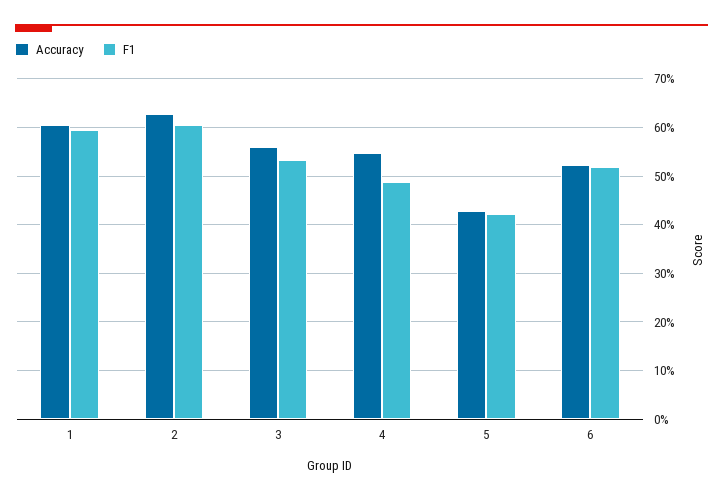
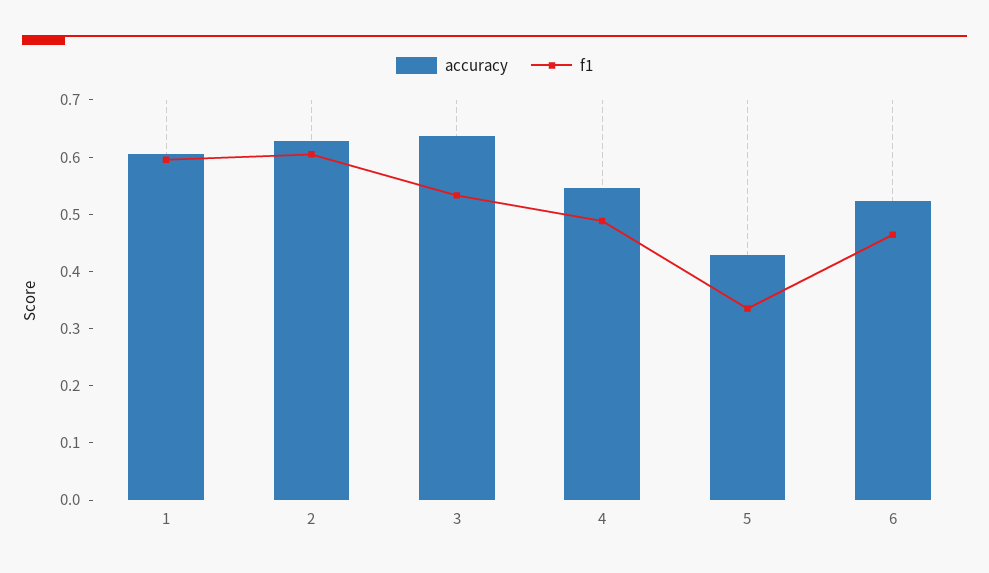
  {
    "Accuracy": {
      "1": 0.6,
      "2": 0.62,
-     "3": 0.56,
+     "3": 0.64,
      "4": 0.54,
      "5": 0.42,
      "6": 0.52
    },
    "F1": {
      "1": 0.6,
      "2": 0.6,
      "3": 0.54,
      "4": 0.48,
-     "5": 0.42,
+     "5": 0.34,
-     "6": 0.52
+     "6": 0.46
    }
  }

